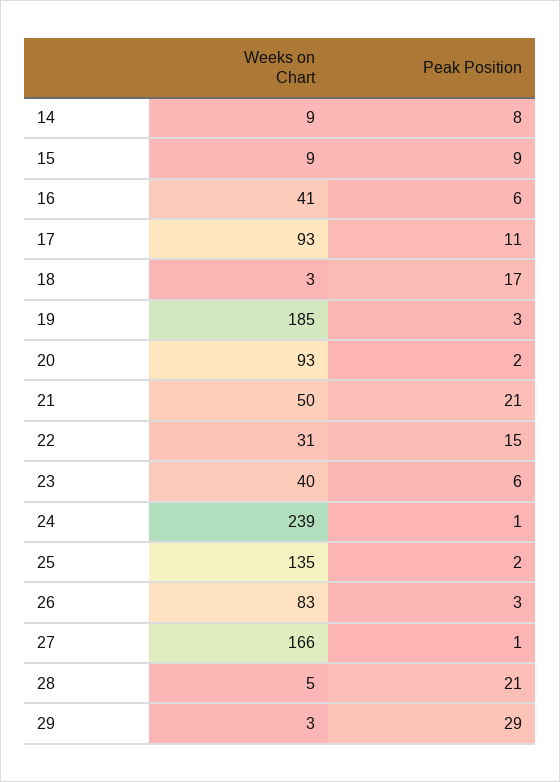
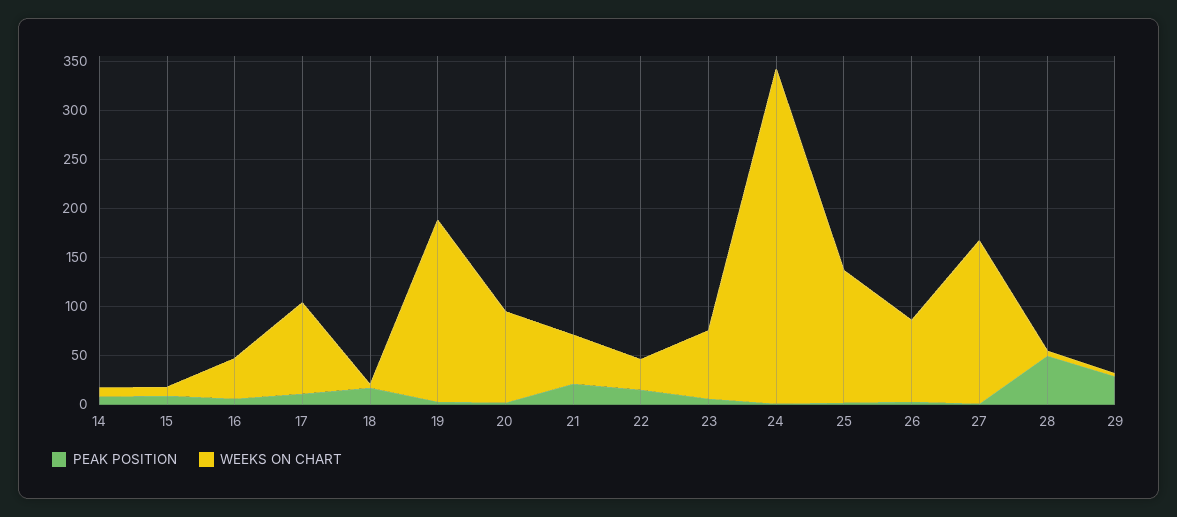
  {
    "Weeks on Chart": {
      "14": 9,
      "15": 9,
      "16": 41,
      "17": 93,
      "18": 3,
      "19": 185,
      "20": 93,
      "21": 50,
      "22": 31,
-     "23": 40,
+     "23": 70,
-     "24": 239,
+     "24": 340,
      "25": 135,
      "26": 83,
      "27": 166,
      "28": 5,
      "29": 3
    },
    "Peak Position": {
      "14": 8,
      "15": 9,
      "16": 6,
      "17": 11,
      "18": 17,
      "19": 3,
      "20": 2,
      "21": 21,
      "22": 15,
      "23": 6,
      "24": 1,
      "25": 2,
      "26": 3,
      "27": 1,
-     "28": 21,
+     "28": 50,
      "29": 29
    }
  }

